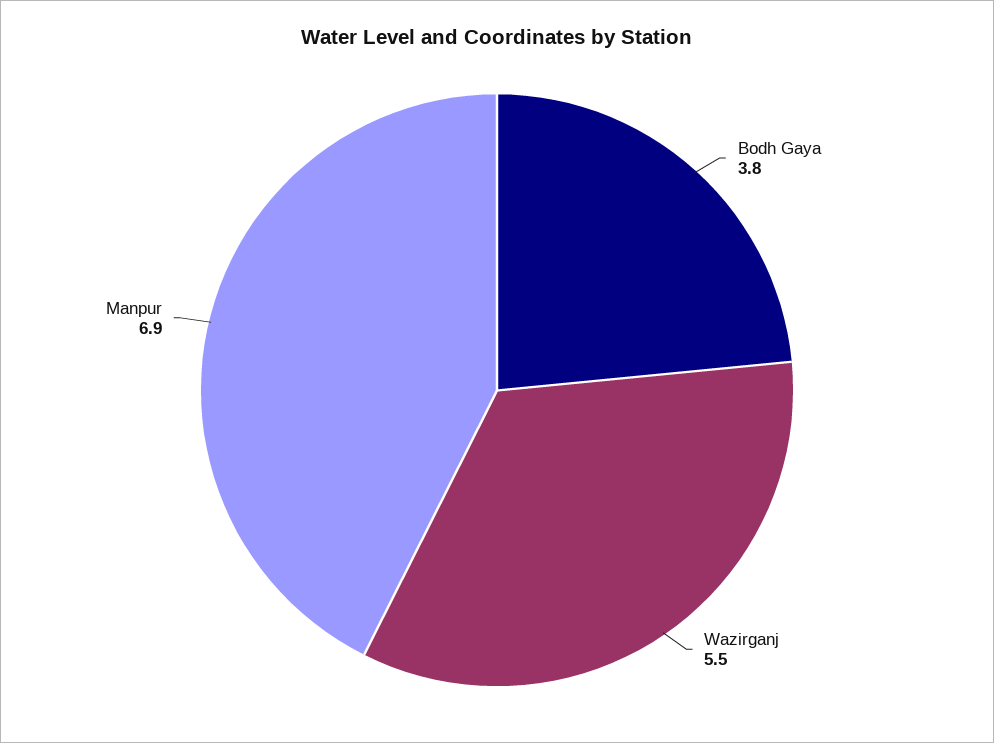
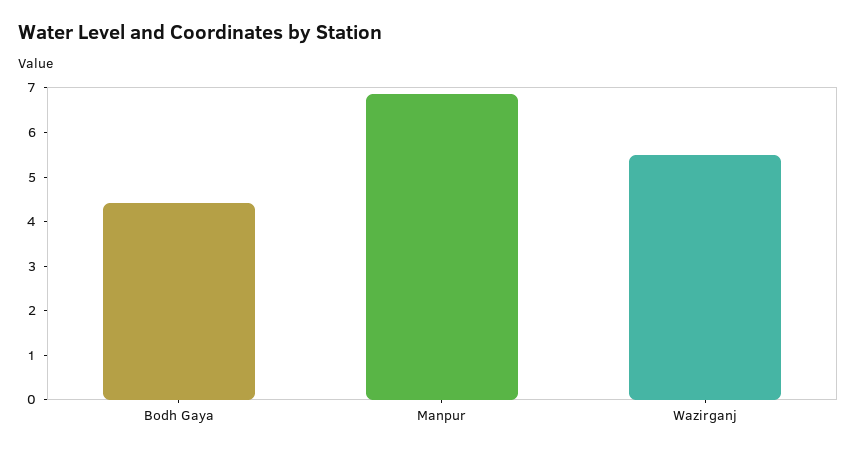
  {
-   "Bodh Gaya": 3.8,
+   "Bodh Gaya": 4.4,
    "Wazirganj": 5.5,
    "Manpur": 6.9
  }

